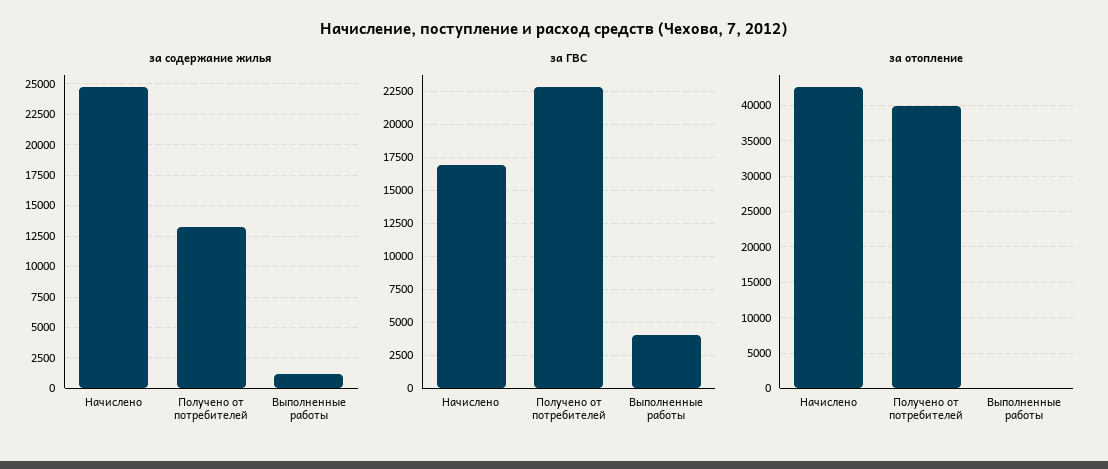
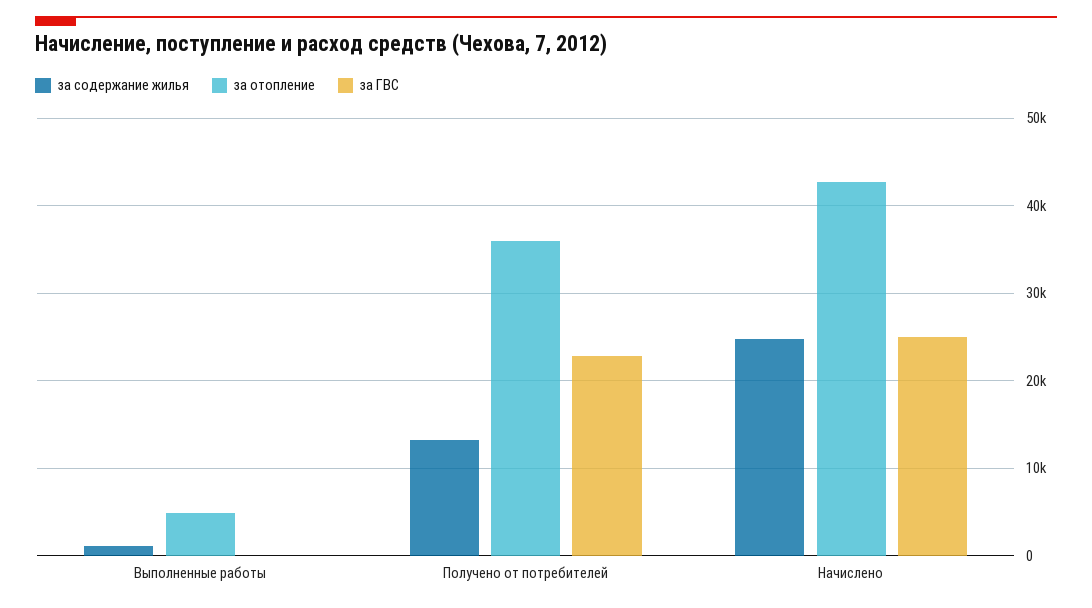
  {
    "за содержание жилья": {
      "Начислено": 25000,
      "Получено от потребителей": 13000,
      "Выполненные работы": 1000
    },
    "за ГВС": {
-     "Начислено": 17000,
+     "Начислено": 25000,
      "Получено от потребителей": 23000,
-     "Выполненные работы": 4000
+     "Выполненные работы": 0
    },
    "за отопление": {
      "Начислено": 43000,
-     "Получено от потребителей": 40000,
+     "Получено от потребителей": 36000,
-     "Выполненные работы": 0
+     "Выполненные работы": 5000
    }
  }

